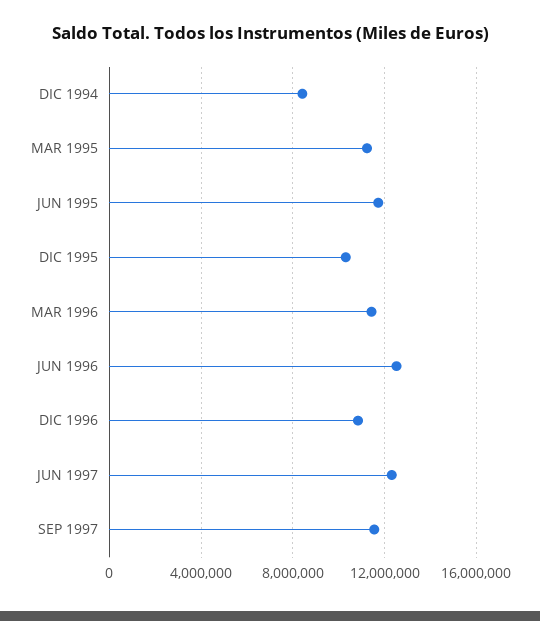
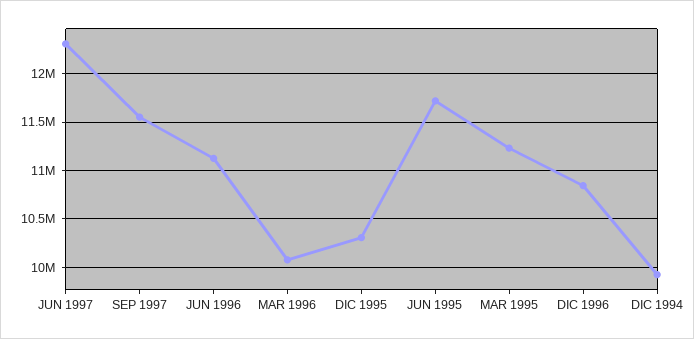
  {
-   "DIC 1994": 8500000,
+   "DIC 1994": 9900000,
    "MAR 1995": 11200000,
    "JUN 1995": 11700000,
    "DIC 1995": 10300000,
-   "MAR 1996": 11500000,
+   "MAR 1996": 10100000,
-   "JUN 1996": 12500000,
+   "JUN 1996": 11100000,
    "DIC 1996": 10800000,
    "JUN 1997": 12300000,
    "SEP 1997": 11600000
  }

